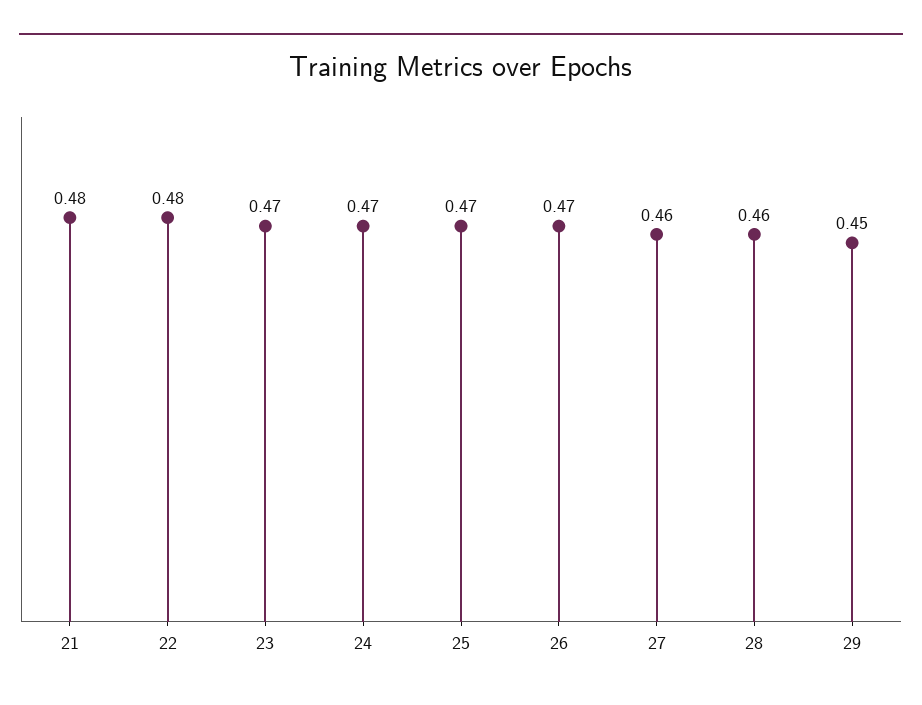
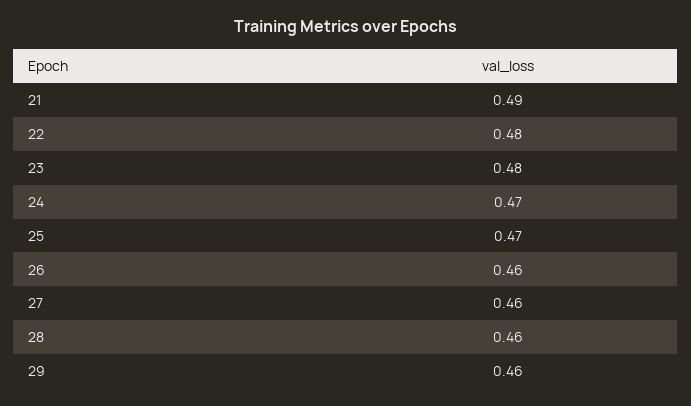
  {
-   "21": 0.48,
+   "21": 0.49,
    "22": 0.48,
-   "23": 0.47,
+   "23": 0.48,
    "24": 0.47,
    "25": 0.47,
-   "26": 0.47,
+   "26": 0.46,
    "27": 0.46,
    "28": 0.46,
-   "29": 0.45
+   "29": 0.46
  }

